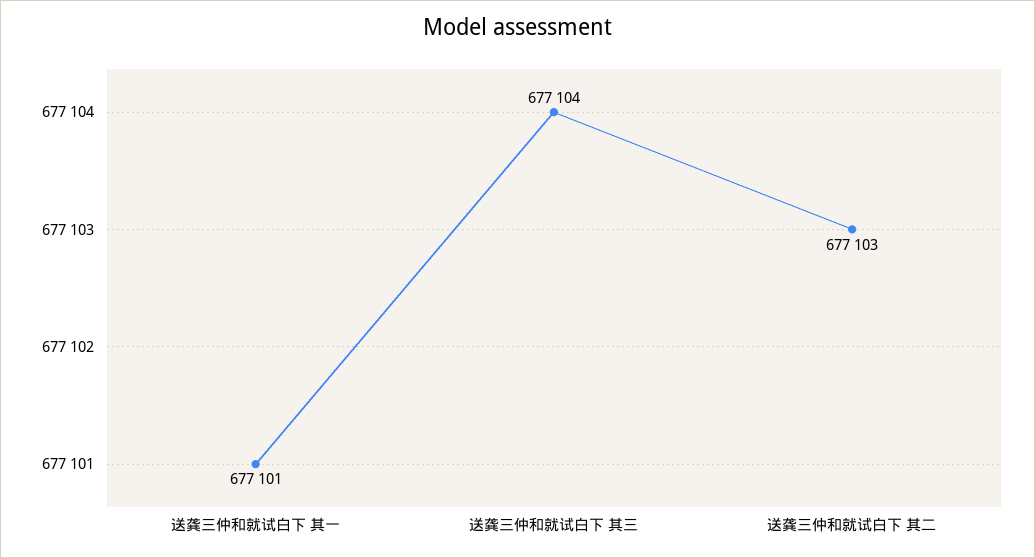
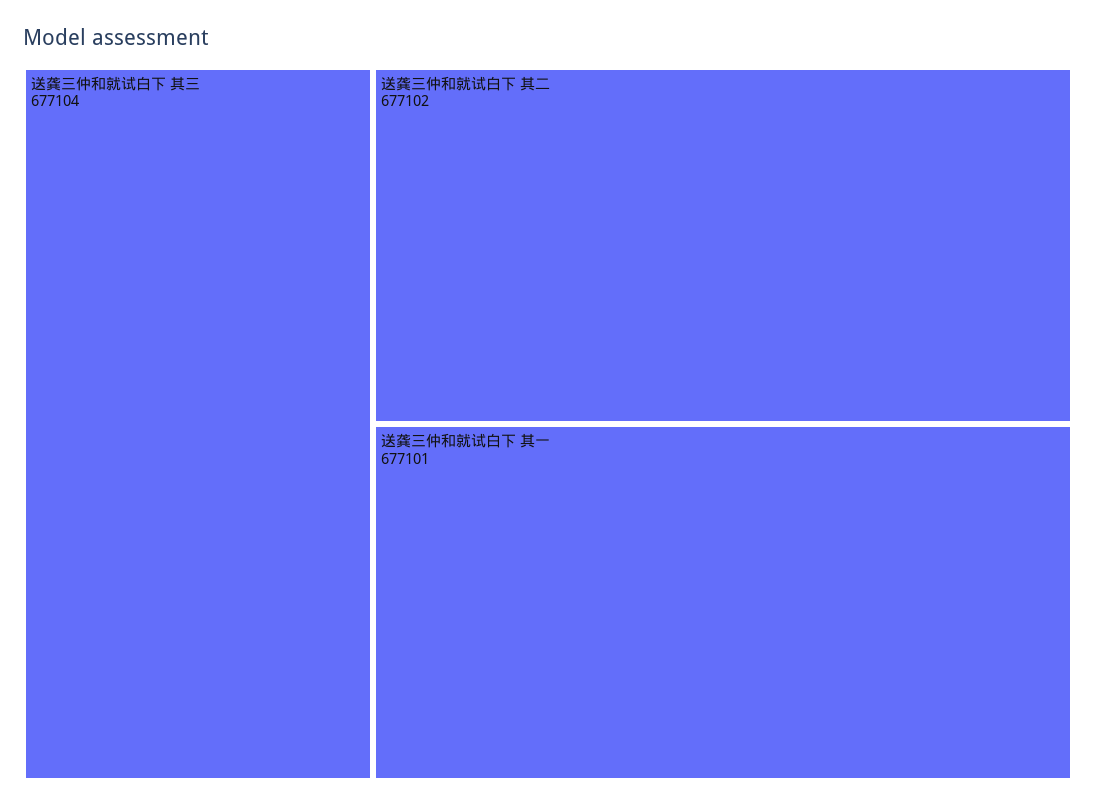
  {
    "送龚三仲和就试白下 其一": 677101,
    "送龚三仲和就试白下 其三": 677104,
-   "送龚三仲和就试白下 其二": 677103
+   "送龚三仲和就试白下 其二": 677102
  }

